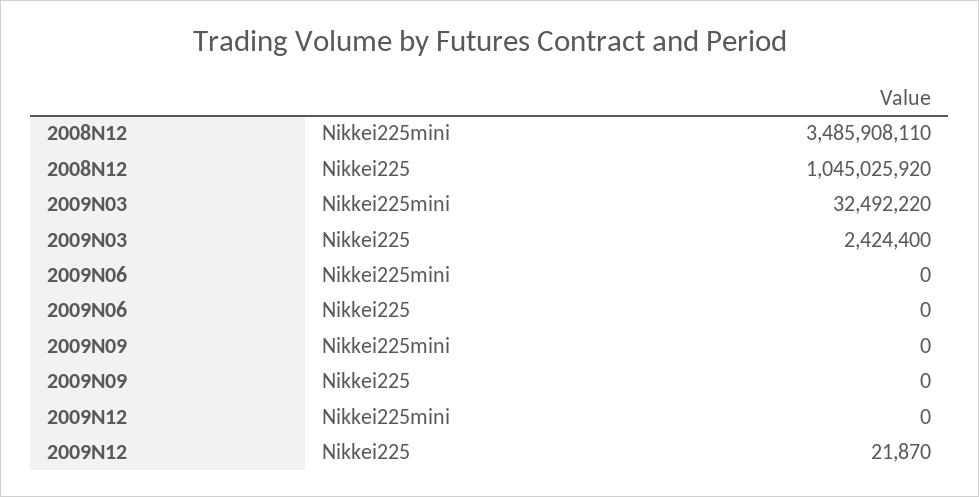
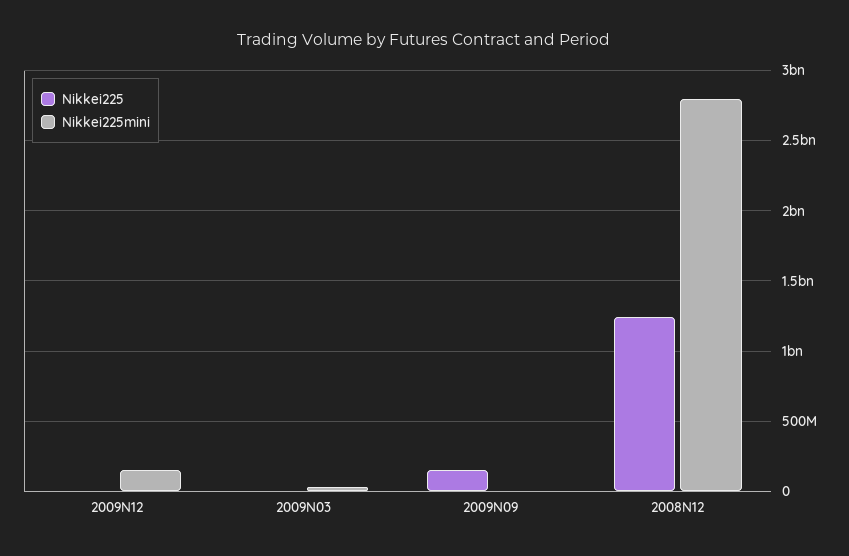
  {
    "Nikkei225mini": {
-     "2008N12": 3485908110,
+     "2008N12": 2800000000,
      "2009N03": 32492220,
-     "2009N06": 0,
      "2009N09": 0,
-     "2009N12": 0
+     "2009N12": 150000000
    },
    "Nikkei225": {
-     "2008N12": 1045025920,
+     "2008N12": 1250000000,
      "2009N03": 2424400,
-     "2009N06": 0,
-     "2009N09": 0,
+     "2009N09": 150000000,
      "2009N12": 21870
    }
  }

